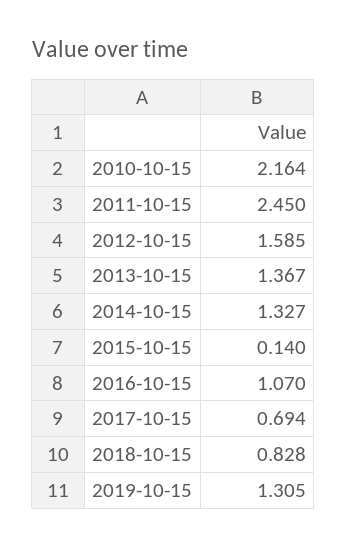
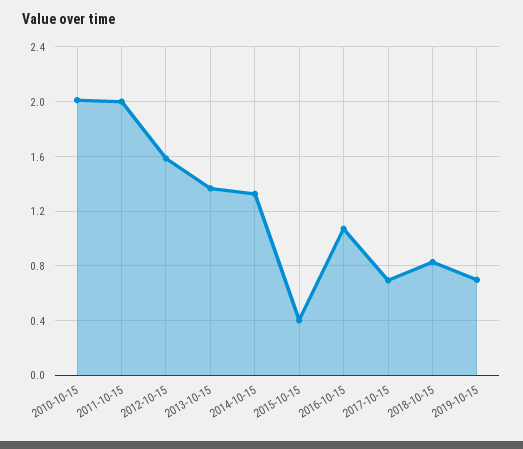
  {
-   "2010-10-15": 2.164,
+   "2010-10-15": 2,
-   "2011-10-15": 2.45,
+   "2011-10-15": 2,
    "2012-10-15": 1.585,
    "2013-10-15": 1.367,
    "2014-10-15": 1.327,
-   "2015-10-15": 0.14,
+   "2015-10-15": 0.4,
    "2016-10-15": 1.07,
    "2017-10-15": 0.694,
    "2018-10-15": 0.828,
-   "2019-10-15": 1.305
+   "2019-10-15": 0.7
  }

